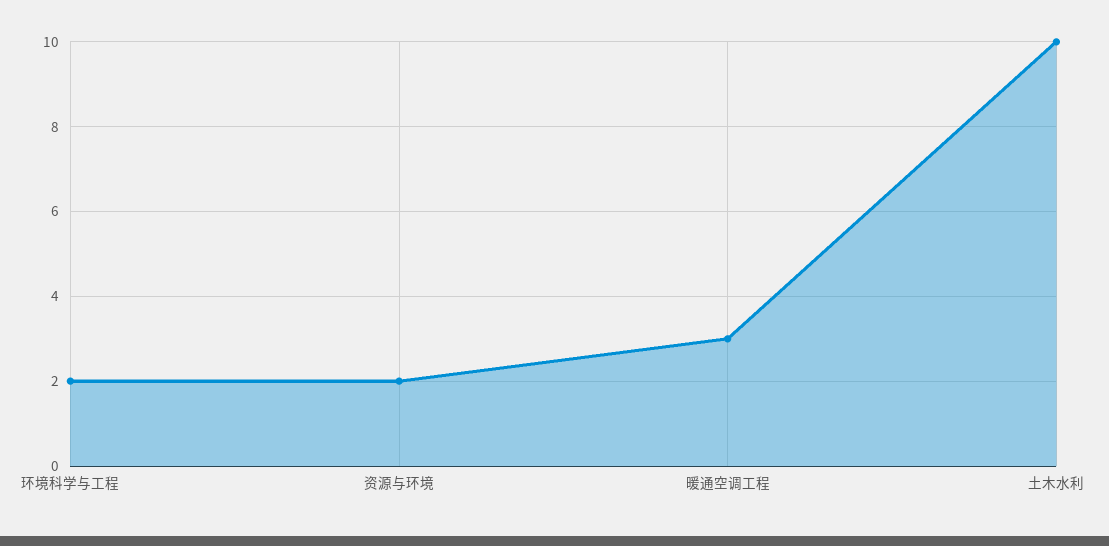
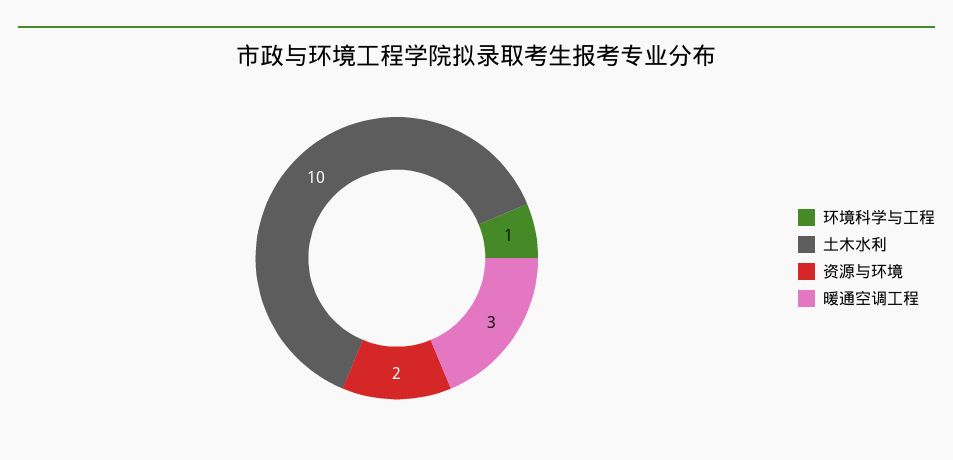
  {
-   "环境科学与工程": 2,
+   "环境科学与工程": 1,
    "资源与环境": 2,
    "暖通空调工程": 3,
    "土木水利": 10
  }

